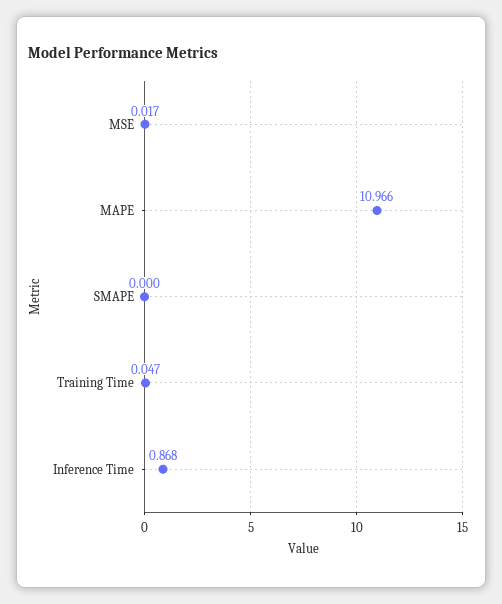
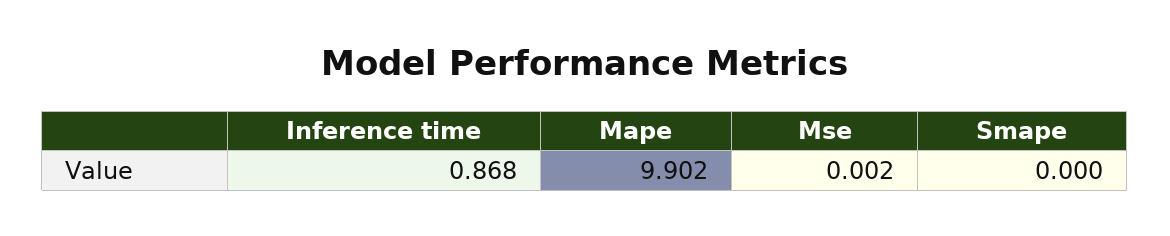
  {
-   "MSE": 0.017,
+   "MSE": 0.002,
-   "MAPE": 10.966,
+   "MAPE": 9.902,
    "SMAPE": 0,
-   "Training Time": 0.047,
    "Inference Time": 0.868
  }

